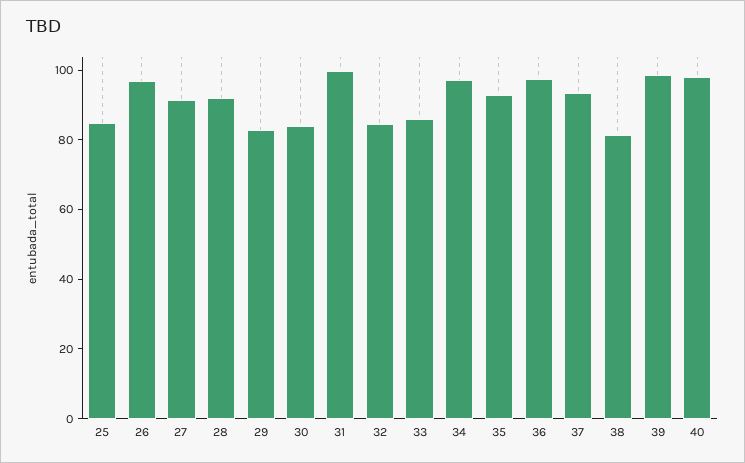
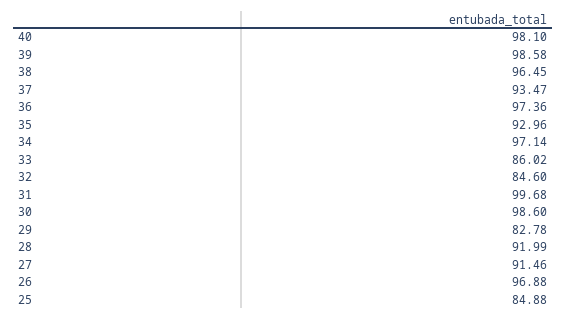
  {
    "25": 84.88,
    "26": 96.88,
    "27": 91.46,
    "28": 91.99,
    "29": 82.78,
-   "30": 85,
+   "30": 98.6,
    "31": 99.68,
    "32": 84.6,
    "33": 86.02,
    "34": 97.14,
    "35": 92.96,
    "36": 97.36,
    "37": 93.47,
-   "38": 80,
+   "38": 96.45,
    "39": 98.58,
    "40": 98.1
  }

